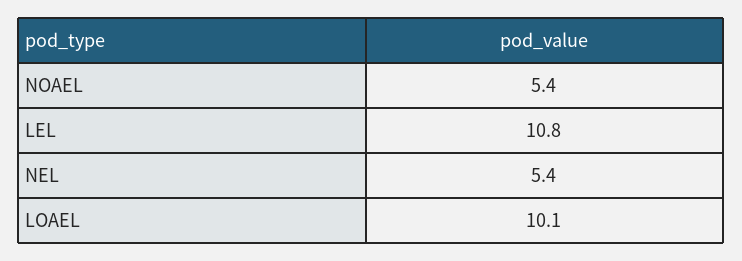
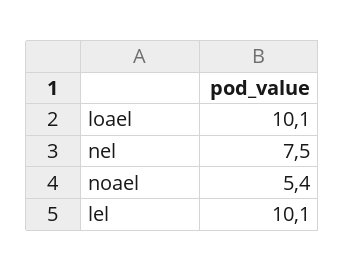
  {
    "NOAEL": 5.4,
-   "LEL": 10.8,
+   "LEL": 10.1,
-   "NEL": 5.4,
+   "NEL": 7.5,
    "LOAEL": 10.1
  }

